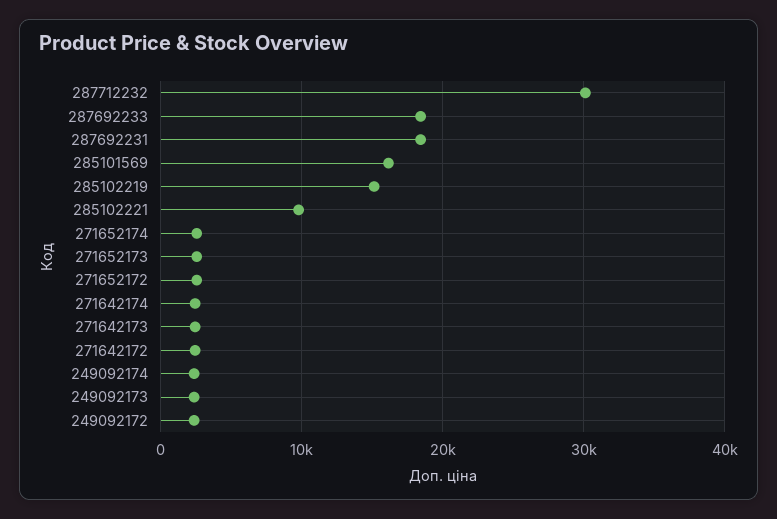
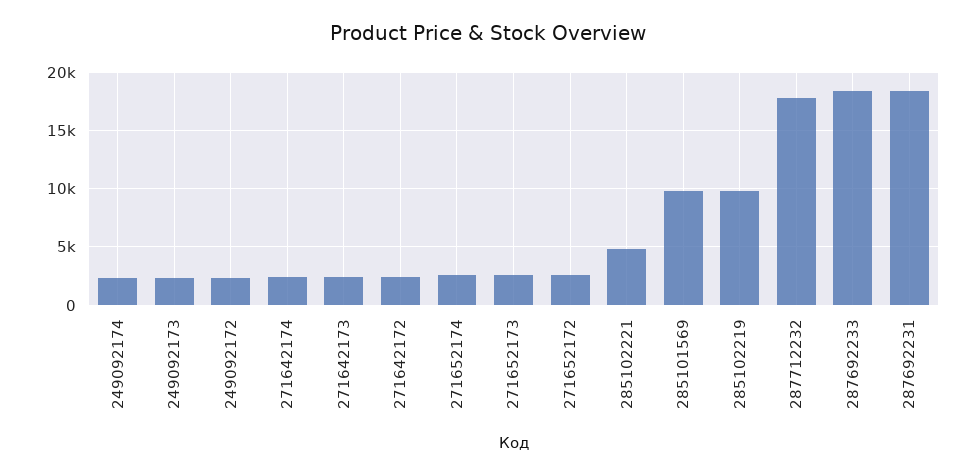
  {
-   "287712232": 30000,
+   "287712232": 18000,
    "287692233": 18000,
    "287692231": 18000,
-   "285101569": 16000,
+   "285101569": 10000,
-   "285102219": 15000,
+   "285102219": 10000,
-   "285102221": 10000,
+   "285102221": 5000,
    "271652174": 3000,
    "271652173": 3000,
    "271652172": 3000,
    "271642174": 2000,
    "271642173": 2000,
    "271642172": 2000,
    "249092174": 2000,
    "249092173": 2000,
    "249092172": 2000
  }

